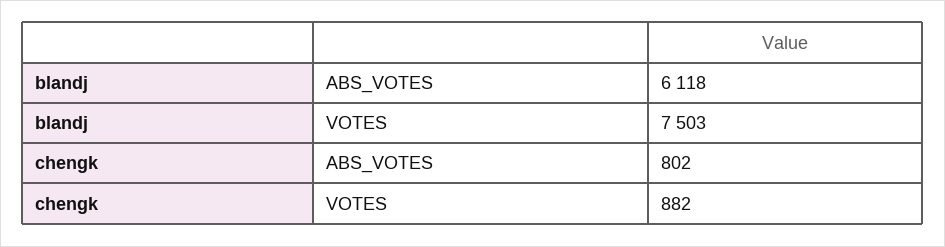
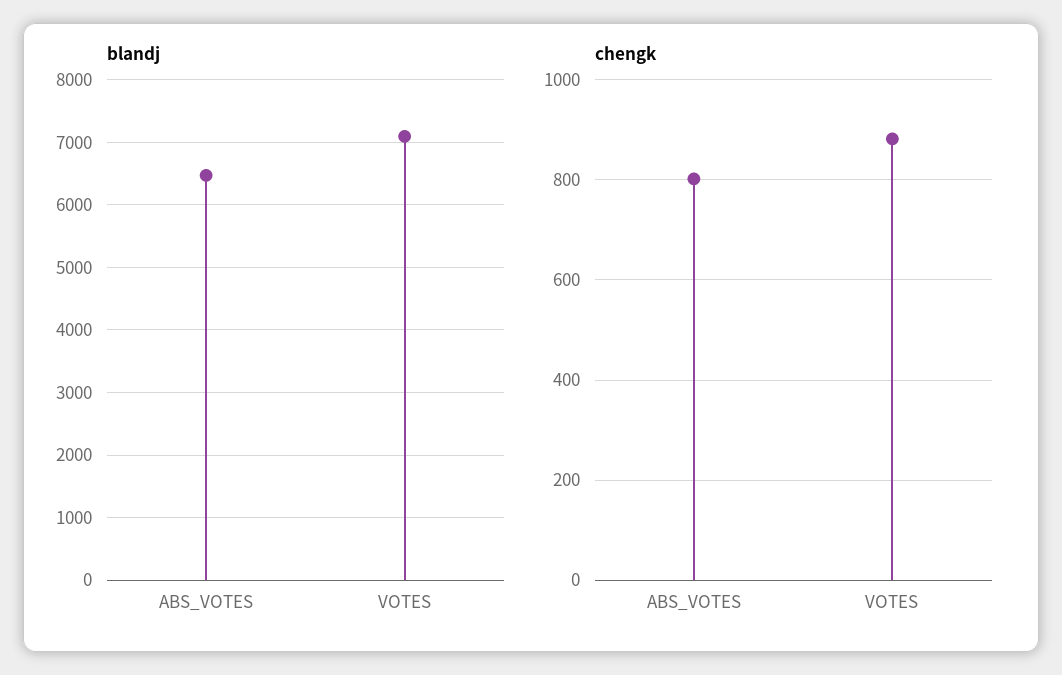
  {
    "blandj": {
-     "ABS_VOTES": 6118,
+     "ABS_VOTES": 6500,
-     "VOTES": 7503
+     "VOTES": 7100
    },
    "chengk": {
      "ABS_VOTES": 802,
      "VOTES": 882
    }
  }

